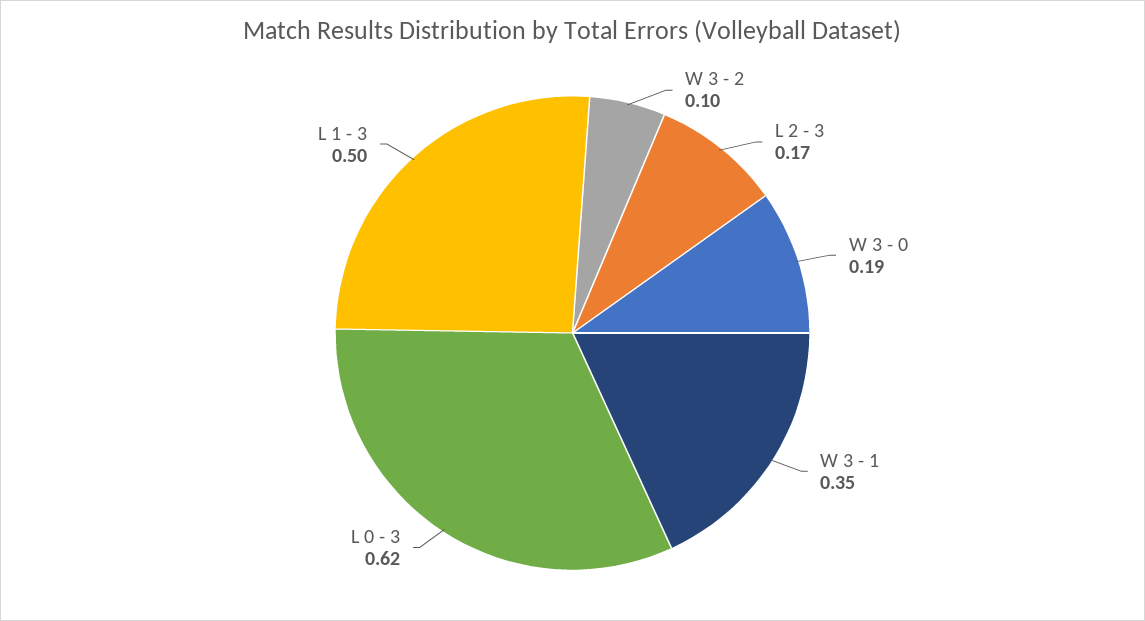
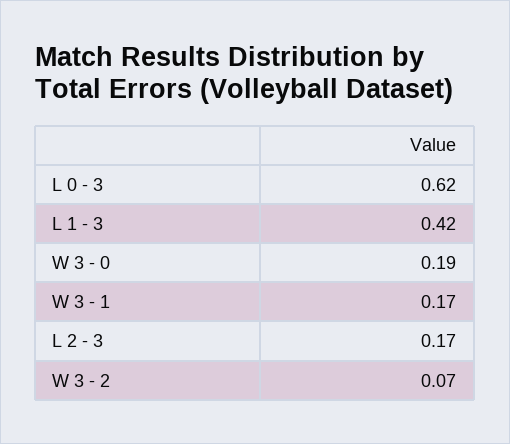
  {
-   "W 3 - 2": 0.1,
+   "W 3 - 2": 0.07,
    "L 2 - 3": 0.17,
    "W 3 - 0": 0.19,
-   "W 3 - 1": 0.35,
+   "W 3 - 1": 0.17,
    "L 0 - 3": 0.62,
-   "L 1 - 3": 0.5
+   "L 1 - 3": 0.42
  }

